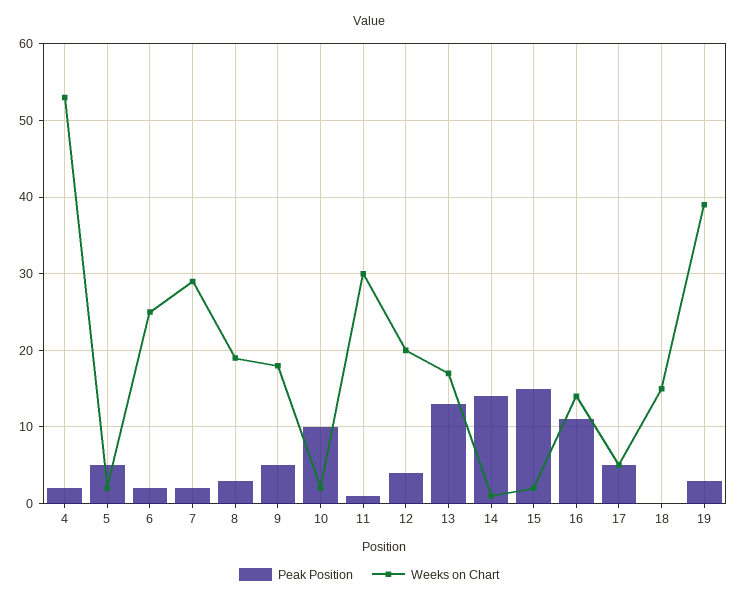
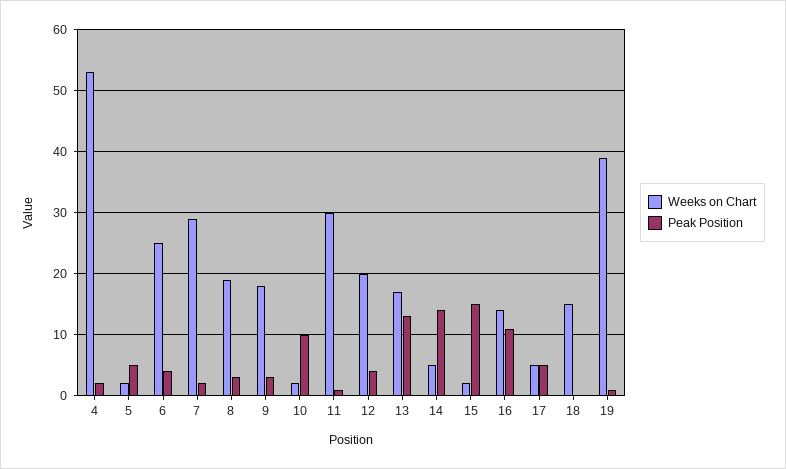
  {
    "Peak Position": {
      "4": 2,
      "5": 5,
-     "6": 2,
+     "6": 4,
      "7": 2,
      "8": 3,
-     "9": 5,
+     "9": 3,
      "10": 10,
      "11": 1,
      "12": 4,
      "13": 13,
      "14": 14,
      "15": 15,
      "16": 11,
      "17": 5,
      "18": 0,
-     "19": 3
+     "19": 1
    },
    "Weeks on Chart": {
      "4": 53,
      "5": 2,
      "6": 25,
      "7": 29,
      "8": 19,
      "9": 18,
      "10": 2,
      "11": 30,
      "12": 20,
      "13": 17,
-     "14": 1,
+     "14": 5,
      "15": 2,
      "16": 14,
      "17": 5,
      "18": 15,
      "19": 39
    }
  }

